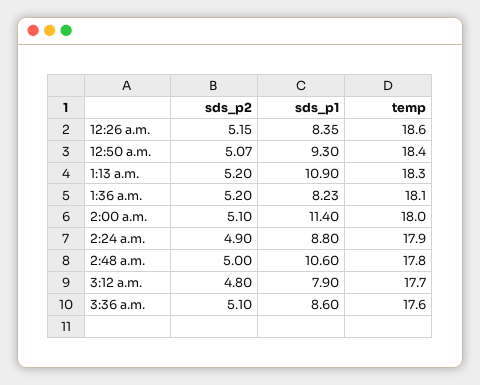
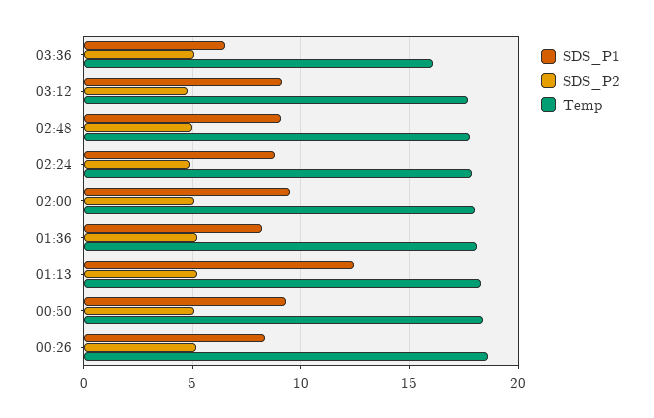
  {
    "sds_p2": {
      "12:26 a.m.": 5.15,
      "12:50 a.m.": 5.07,
      "1:13 a.m.": 5.2,
      "1:36 a.m.": 5.2,
      "2:00 a.m.": 5.1,
      "2:24 a.m.": 4.9,
      "2:48 a.m.": 5,
      "3:12 a.m.": 4.8,
      "3:36 a.m.": 5.1
    },
    "sds_p1": {
      "12:26 a.m.": 8.35,
      "12:50 a.m.": 9.3,
-     "1:13 a.m.": 10.9,
+     "1:13 a.m.": 12.5,
      "1:36 a.m.": 8.23,
-     "2:00 a.m.": 11.4,
+     "2:00 a.m.": 9.5,
      "2:24 a.m.": 8.8,
-     "2:48 a.m.": 10.6,
+     "2:48 a.m.": 9,
-     "3:12 a.m.": 7.9,
+     "3:12 a.m.": 9,
-     "3:36 a.m.": 8.6
+     "3:36 a.m.": 6.5
    },
    "temp": {
      "12:26 a.m.": 18.6,
      "12:50 a.m.": 18.4,
      "1:13 a.m.": 18.3,
      "1:36 a.m.": 18.1,
      "2:00 a.m.": 18,
      "2:24 a.m.": 17.9,
      "2:48 a.m.": 17.8,
      "3:12 a.m.": 17.7,
-     "3:36 a.m.": 17.6
+     "3:36 a.m.": 16
    }
  }

